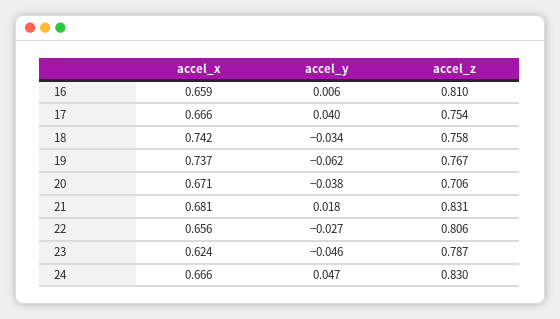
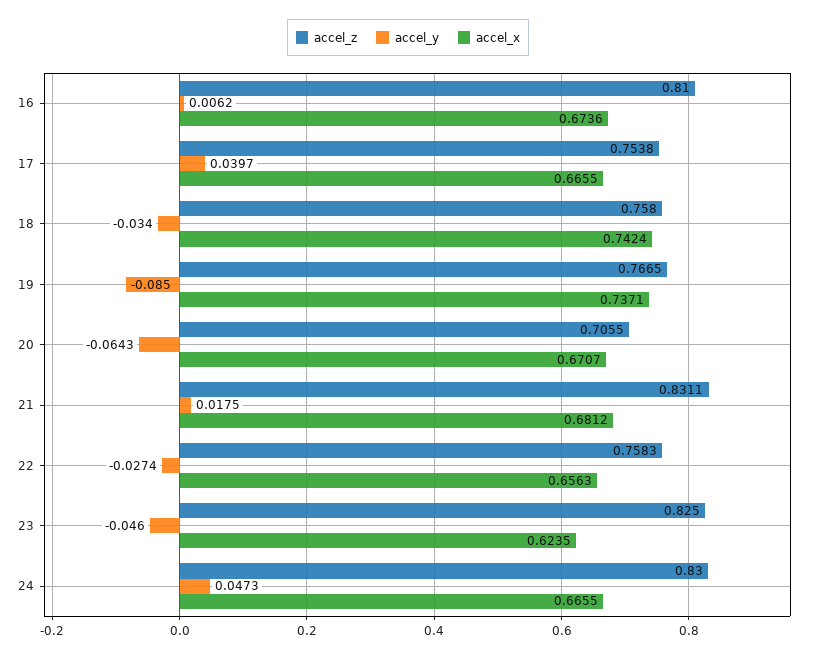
  {
    "accel_x": {
-     "16": 0.659,
+     "16": 0.6736,
      "17": 0.6655,
      "18": 0.7424,
      "19": 0.7371,
      "20": 0.6707,
      "21": 0.6812,
      "22": 0.6563,
      "23": 0.6235,
      "24": 0.6655
    },
    "accel_y": {
      "16": 0.0062,
      "17": 0.0397,
      "18": -0.034,
-     "19": -0.062,
+     "19": -0.085,
-     "20": -0.038,
+     "20": -0.0643,
      "21": 0.0175,
      "22": -0.0274,
      "23": -0.046,
      "24": 0.0473
    },
    "accel_z": {
      "16": 0.81,
      "17": 0.7538,
      "18": 0.758,
      "19": 0.7665,
      "20": 0.7055,
      "21": 0.8311,
-     "22": 0.806,
+     "22": 0.7583,
-     "23": 0.787,
+     "23": 0.825,
      "24": 0.83
    }
  }

